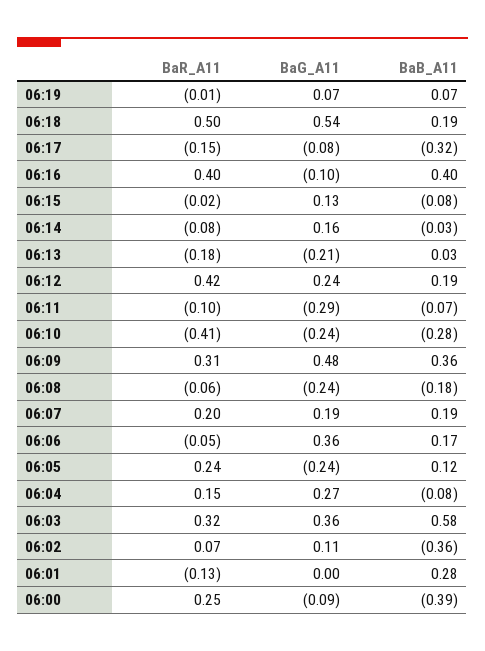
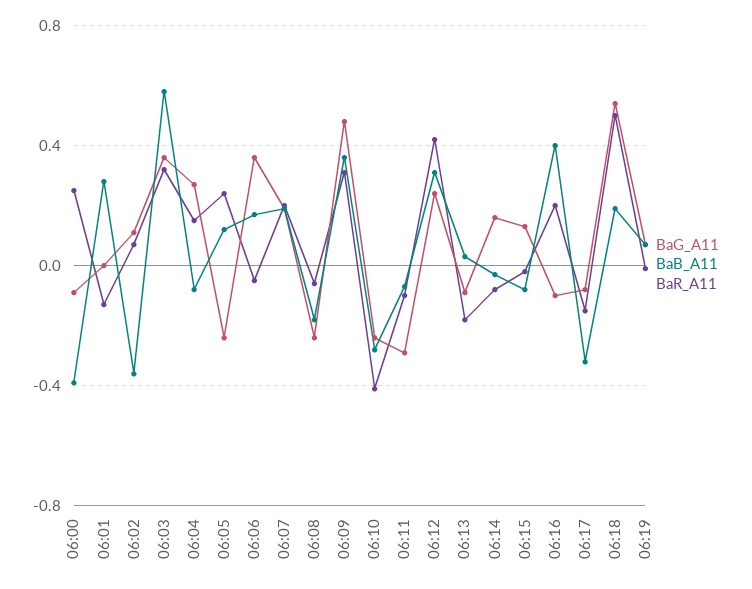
  {
    "BaR_A11": {
      "06:19": -0.01,
      "06:18": 0.5,
      "06:17": -0.15,
-     "06:16": 0.4,
+     "06:16": 0.2,
      "06:15": -0.02,
      "06:14": -0.08,
      "06:13": -0.18,
      "06:12": 0.42,
      "06:11": -0.1,
      "06:10": -0.41,
      "06:09": 0.31,
      "06:08": -0.06,
      "06:07": 0.2,
      "06:06": -0.05,
      "06:05": 0.24,
      "06:04": 0.15,
      "06:03": 0.32,
      "06:02": 0.07,
      "06:01": -0.13,
      "06:00": 0.25
    },
    "BaG_A11": {
      "06:19": 0.07,
      "06:18": 0.54,
      "06:17": -0.08,
      "06:16": -0.1,
      "06:15": 0.13,
      "06:14": 0.16,
-     "06:13": -0.21,
+     "06:13": -0.1,
      "06:12": 0.24,
      "06:11": -0.29,
      "06:10": -0.24,
      "06:09": 0.48,
      "06:08": -0.24,
      "06:07": 0.19,
      "06:06": 0.36,
      "06:05": -0.24,
      "06:04": 0.27,
      "06:03": 0.36,
      "06:02": 0.11,
      "06:01": 0,
      "06:00": -0.09
    },
    "BaB_A11": {
      "06:19": 0.07,
      "06:18": 0.19,
      "06:17": -0.32,
      "06:16": 0.4,
      "06:15": -0.08,
      "06:14": -0.03,
      "06:13": 0.03,
-     "06:12": 0.19,
+     "06:12": 0.3,
      "06:11": -0.07,
      "06:10": -0.28,
      "06:09": 0.36,
      "06:08": -0.18,
      "06:07": 0.19,
      "06:06": 0.17,
      "06:05": 0.12,
      "06:04": -0.08,
      "06:03": 0.58,
      "06:02": -0.36,
      "06:01": 0.28,
      "06:00": -0.39
    }
  }

